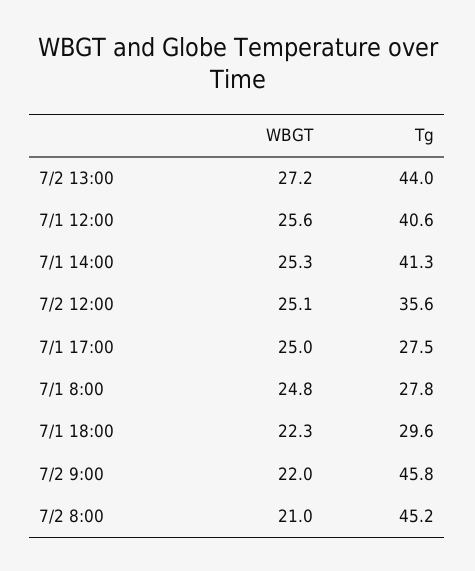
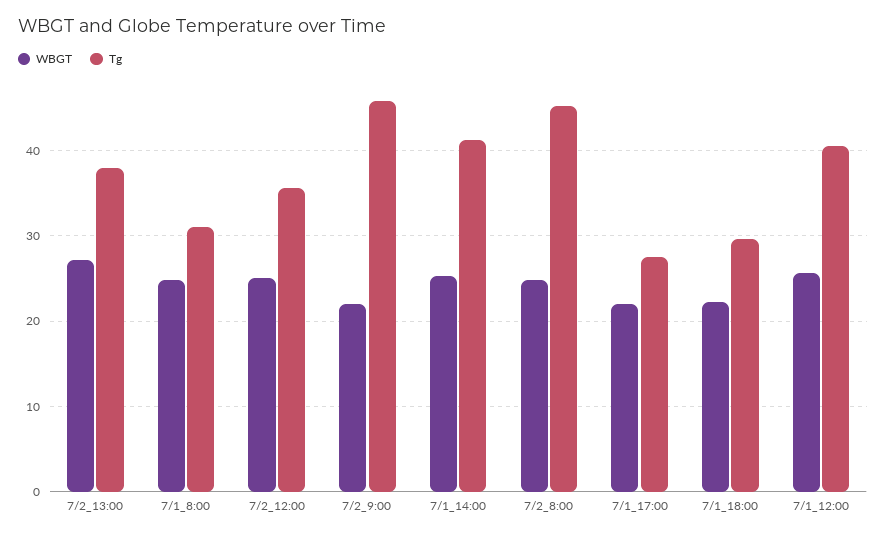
  {
    "WBGT": {
      "7/2 13:00": 27.2,
      "7/1 12:00": 25.6,
      "7/1 14:00": 25.3,
      "7/2 12:00": 25.1,
-     "7/1 17:00": 25,
+     "7/1 17:00": 22,
      "7/1 8:00": 24.8,
      "7/1 18:00": 22.3,
      "7/2 9:00": 22,
-     "7/2 8:00": 21
+     "7/2 8:00": 25
    },
    "Tg": {
-     "7/2 13:00": 44,
+     "7/2 13:00": 38,
      "7/1 12:00": 40.6,
      "7/1 14:00": 41.3,
      "7/2 12:00": 35.6,
      "7/1 17:00": 27.5,
-     "7/1 8:00": 27.8,
+     "7/1 8:00": 31,
      "7/1 18:00": 29.6,
      "7/2 9:00": 45.8,
      "7/2 8:00": 45.2
    }
  }

